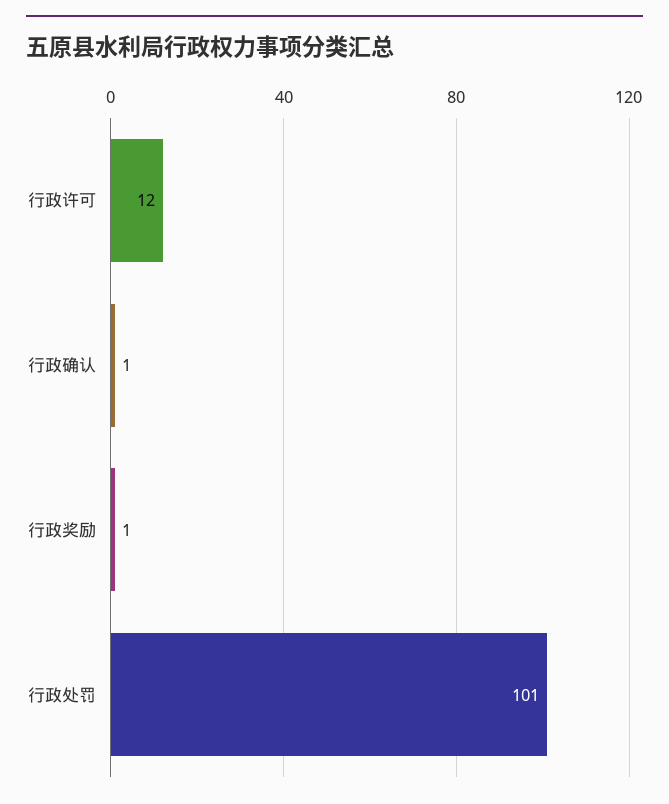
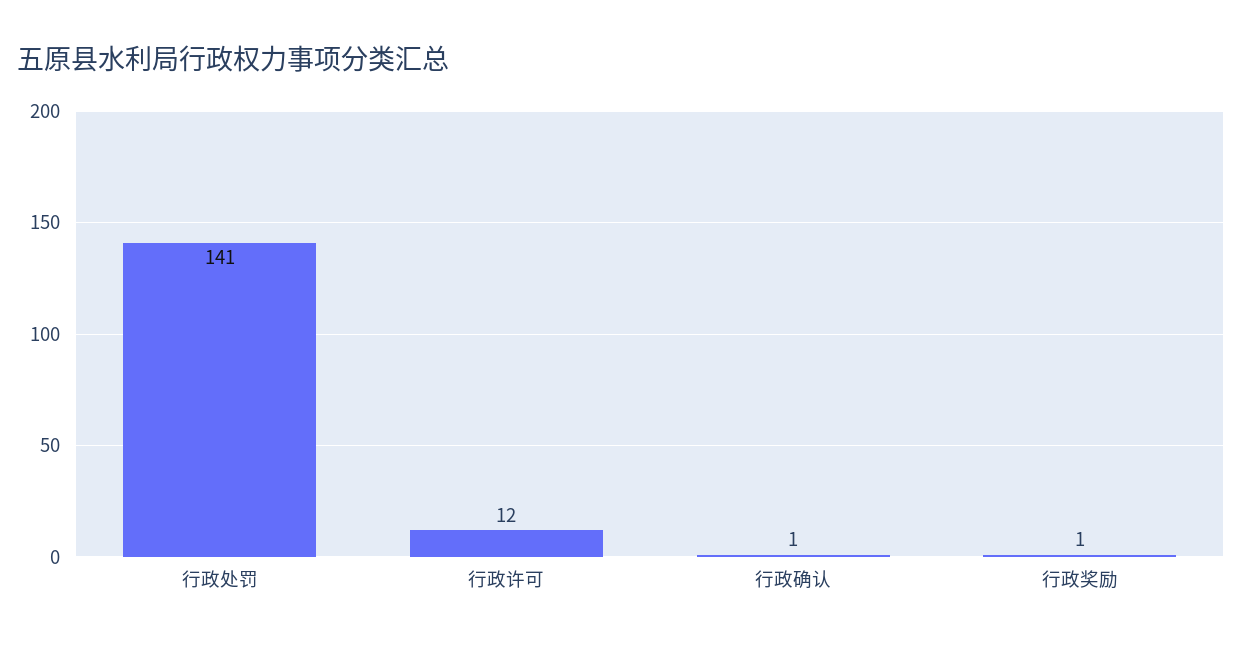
  {
    "行政许可": 12,
    "行政确认": 1,
    "行政奖励": 1,
-   "行政处罚": 101
+   "行政处罚": 141
  }

